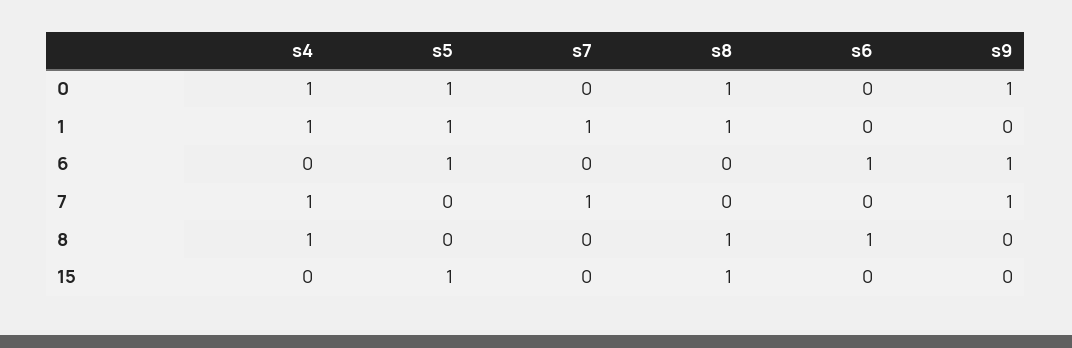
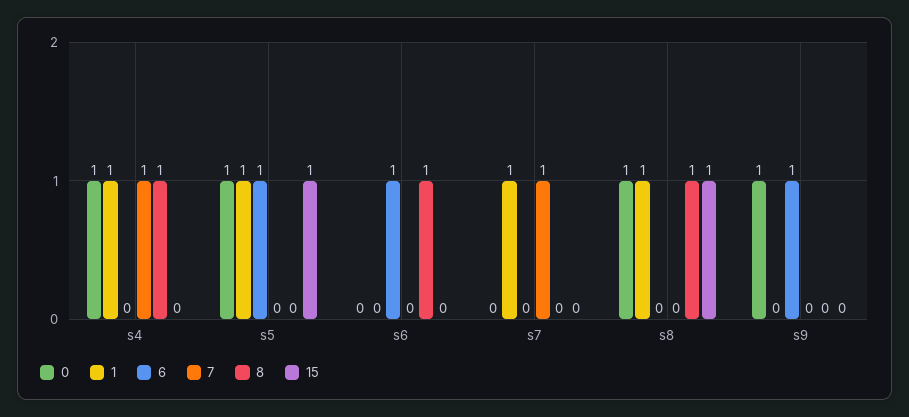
  {
    "0": {
      "s4": 1,
      "s5": 1,
      "s7": 0,
      "s8": 1,
      "s6": 0,
      "s9": 1
    },
    "1": {
      "s4": 1,
      "s5": 1,
      "s7": 1,
      "s8": 1,
      "s6": 0,
      "s9": 0
    },
    "6": {
      "s4": 0,
      "s5": 1,
      "s7": 0,
      "s8": 0,
      "s6": 1,
      "s9": 1
    },
    "7": {
      "s4": 1,
      "s5": 0,
      "s7": 1,
      "s8": 0,
      "s6": 0,
-     "s9": 1
+     "s9": 0
    },
    "8": {
      "s4": 1,
      "s5": 0,
      "s7": 0,
      "s8": 1,
      "s6": 1,
      "s9": 0
    },
    "15": {
      "s4": 0,
      "s5": 1,
      "s7": 0,
      "s8": 1,
      "s6": 0,
      "s9": 0
    }
  }

